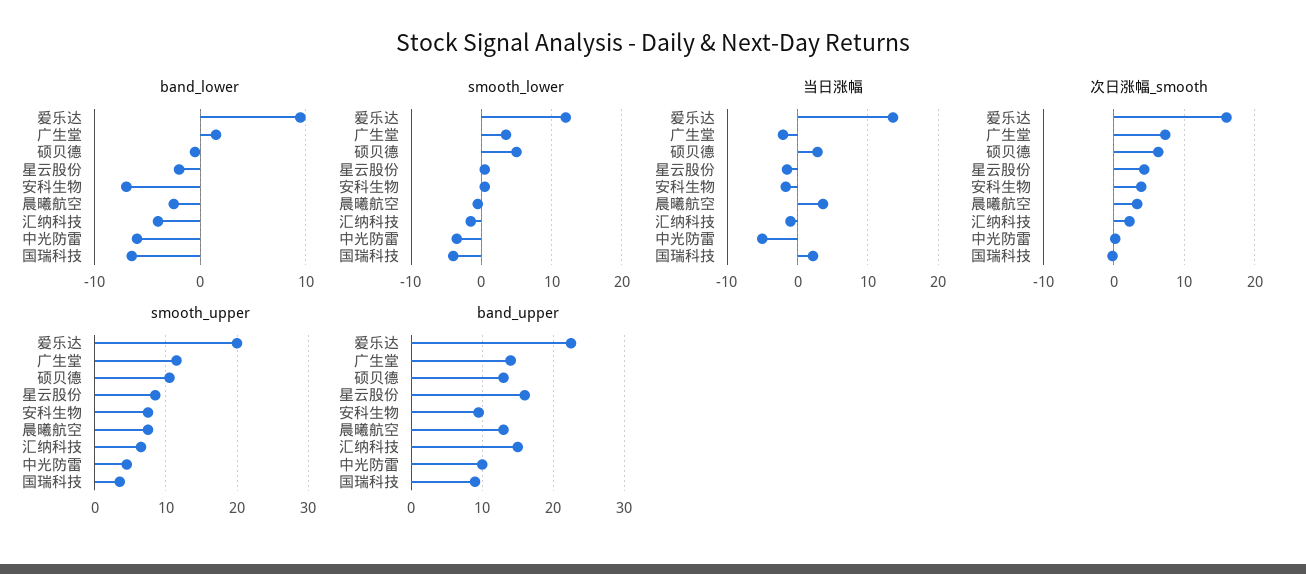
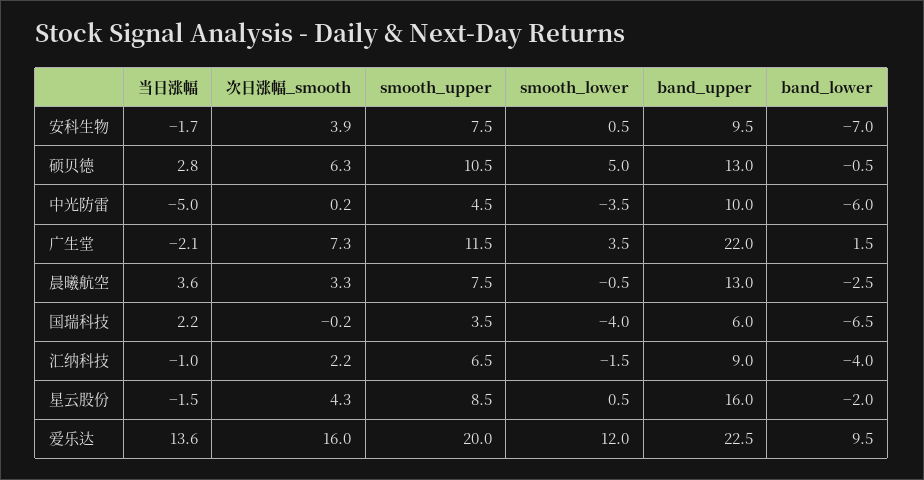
  {
    "band_lower": {
      "爱乐达": 9.5,
      "广生堂": 1.5,
      "硕贝德": -0.5,
      "星云股份": -2,
      "安科生物": -7,
      "晨曦航空": -2.5,
      "汇纳科技": -4,
      "中光防雷": -6,
      "国瑞科技": -6.5
    },
    "smooth_lower": {
      "爱乐达": 12,
      "广生堂": 3.5,
      "硕贝德": 5,
      "星云股份": 0.5,
      "安科生物": 0.5,
      "晨曦航空": -0.5,
      "汇纳科技": -1.5,
      "中光防雷": -3.5,
      "国瑞科技": -4
    },
    "当日涨幅": {
      "爱乐达": 13.6,
      "广生堂": -2.1,
      "硕贝德": 2.8,
      "星云股份": -1.5,
      "安科生物": -1.7,
      "晨曦航空": 3.6,
      "汇纳科技": -1,
      "中光防雷": -5,
      "国瑞科技": 2.2
    },
    "次日涨幅_smooth": {
      "爱乐达": 16,
      "广生堂": 7.3,
      "硕贝德": 6.3,
      "星云股份": 4.3,
      "安科生物": 3.9,
      "晨曦航空": 3.3,
      "汇纳科技": 2.2,
      "中光防雷": 0.2,
      "国瑞科技": -0.2
    },
    "smooth_upper": {
      "爱乐达": 20,
      "广生堂": 11.5,
      "硕贝德": 10.5,
      "星云股份": 8.5,
      "安科生物": 7.5,
      "晨曦航空": 7.5,
      "汇纳科技": 6.5,
      "中光防雷": 4.5,
      "国瑞科技": 3.5
    },
    "band_upper": {
      "爱乐达": 22.5,
-     "广生堂": 14,
+     "广生堂": 22,
      "硕贝德": 13,
      "星云股份": 16,
      "安科生物": 9.5,
      "晨曦航空": 13,
-     "汇纳科技": 15,
+     "汇纳科技": 9,
      "中光防雷": 10,
-     "国瑞科技": 9
+     "国瑞科技": 6
    }
  }

